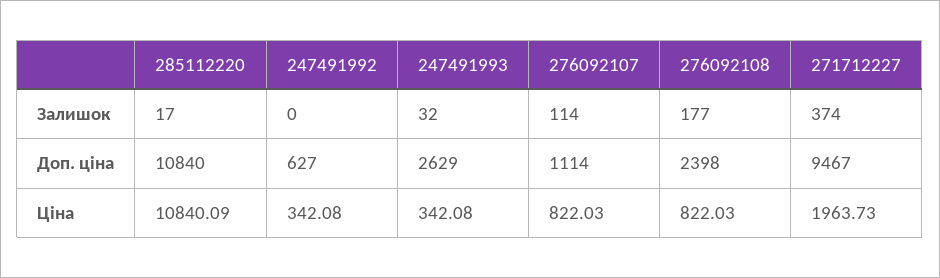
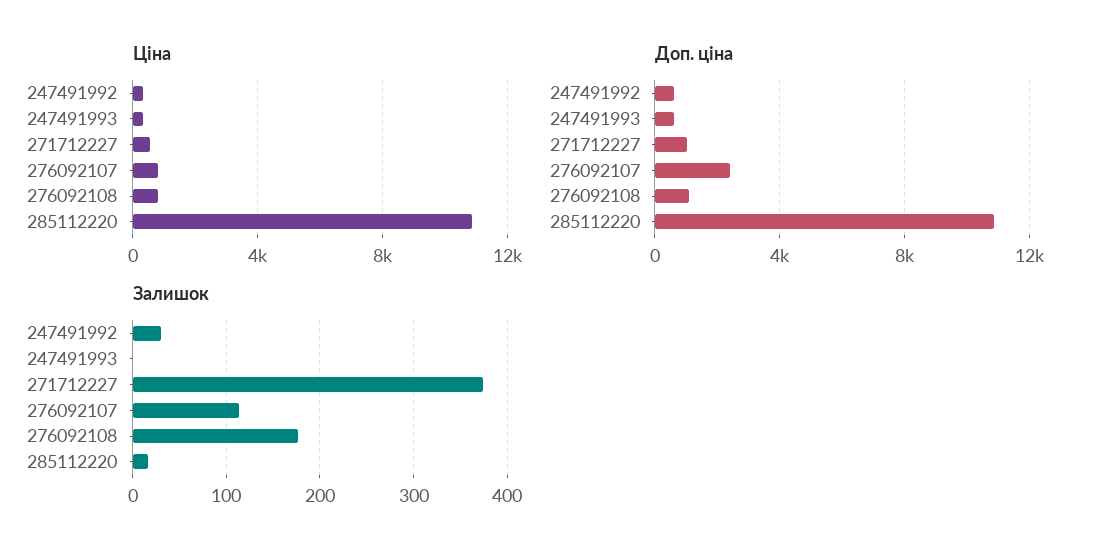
  {
    "Залишок": {
      "285112220": 17,
-     "247491992": 0,
+     "247491992": 30,
-     "247491993": 32,
+     "247491993": 0,
      "276092107": 114,
      "276092108": 177,
      "271712227": 374
    },
    "Доп. ціна": {
      "285112220": 10840,
      "247491992": 627,
-     "247491993": 2629,
+     "247491993": 500,
-     "276092107": 1114,
+     "276092107": 2500,
-     "276092108": 2398,
+     "276092108": 1000,
-     "271712227": 9467
+     "271712227": 1000
    },
    "Ціна": {
      "285112220": 10840.09,
      "247491992": 342.08,
      "247491993": 342.08,
      "276092107": 822.03,
      "276092108": 822.03,
-     "271712227": 1963.73
+     "271712227": 500
    }
  }

